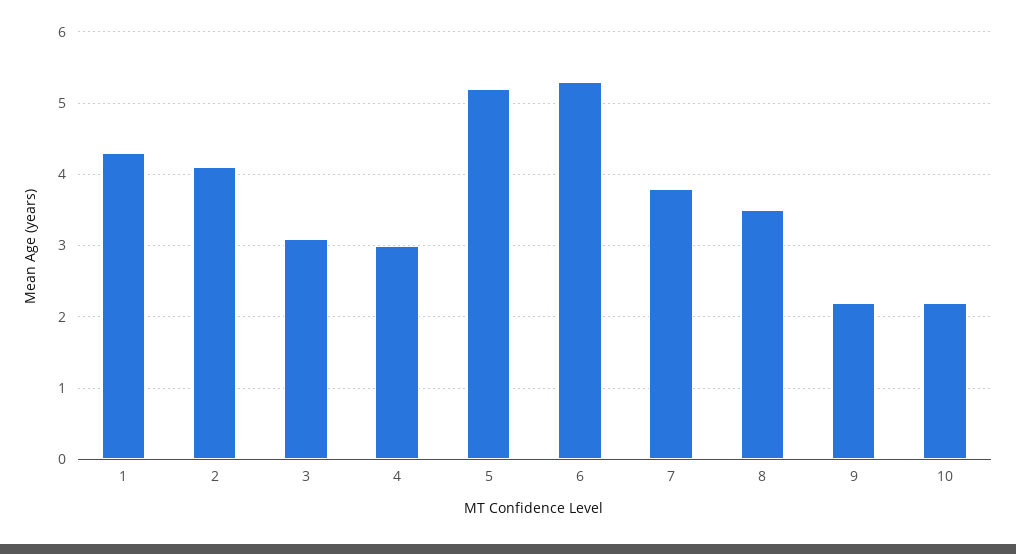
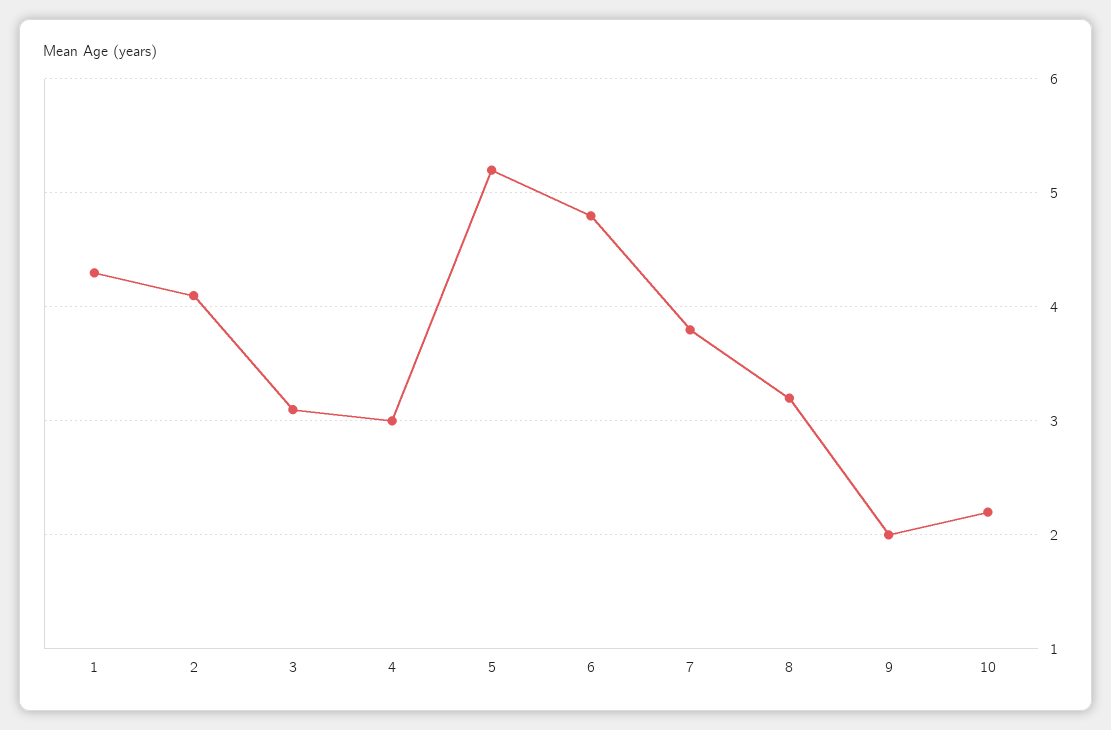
  {
    "1": 4.3,
    "2": 4.1,
    "3": 3.1,
    "4": 3,
    "5": 5.2,
-   "6": 5.3,
+   "6": 4.8,
    "7": 3.8,
-   "8": 3.5,
+   "8": 3.2,
-   "9": 2.2,
+   "9": 2,
    "10": 2.2
  }

